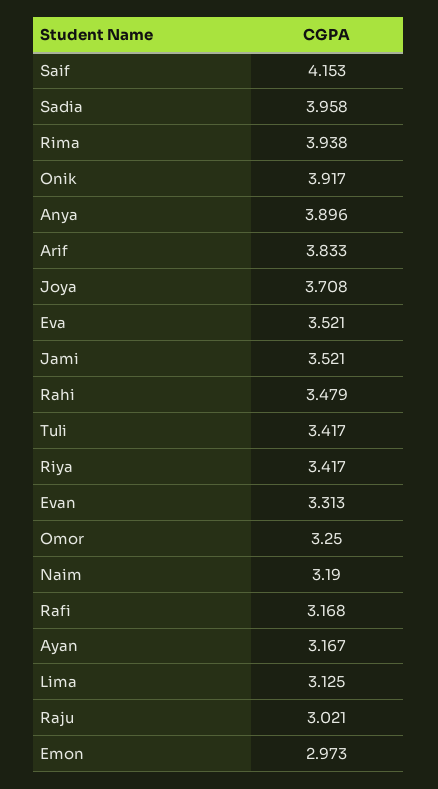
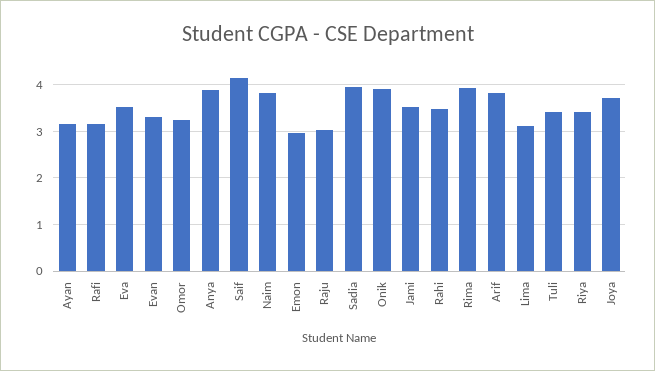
  {
    "Saif": 4.153,
    "Sadia": 3.958,
    "Rima": 3.938,
    "Onik": 3.917,
    "Anya": 3.896,
    "Arif": 3.833,
    "Joya": 3.708,
    "Eva": 3.521,
    "Jami": 3.521,
    "Rahi": 3.479,
    "Tuli": 3.417,
    "Riya": 3.417,
    "Evan": 3.313,
    "Omor": 3.25,
-   "Naim": 3.19,
+   "Naim": 3.8,
    "Rafi": 3.168,
    "Ayan": 3.167,
    "Lima": 3.125,
    "Raju": 3.021,
    "Emon": 2.973
  }

